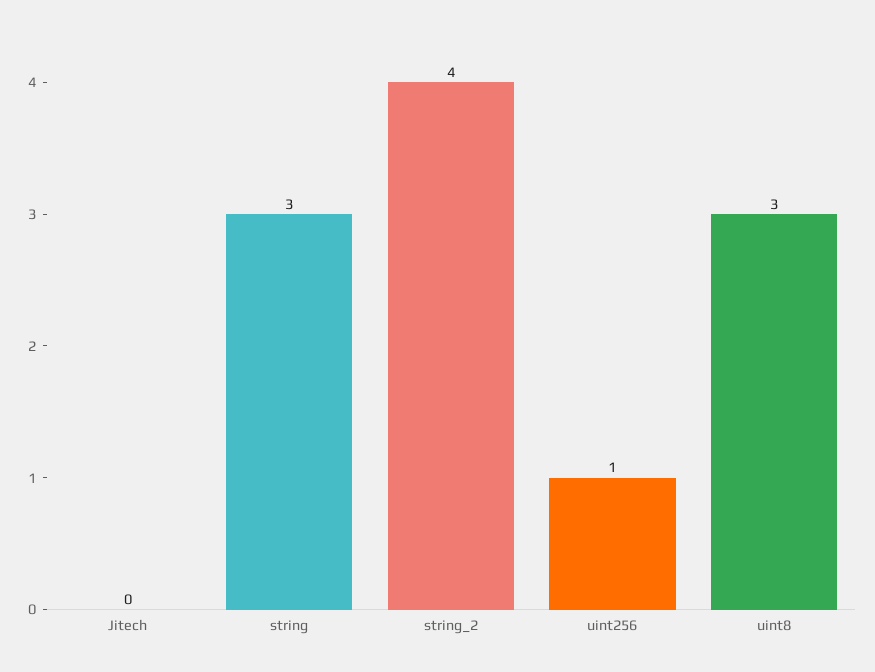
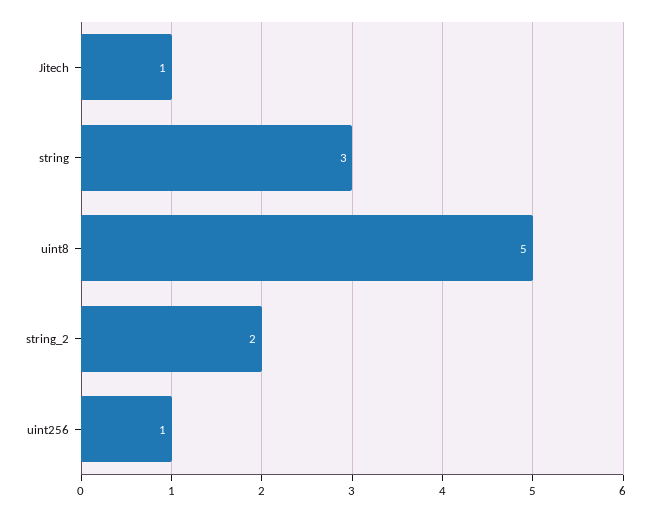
  {
-   "Jitech": 0,
+   "Jitech": 1,
    "string": 3,
-   "string_2": 4,
+   "string_2": 2,
    "uint256": 1,
-   "uint8": 3
+   "uint8": 5
  }

